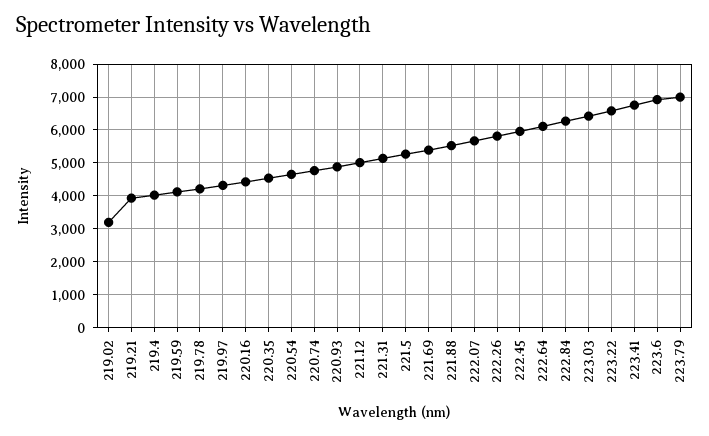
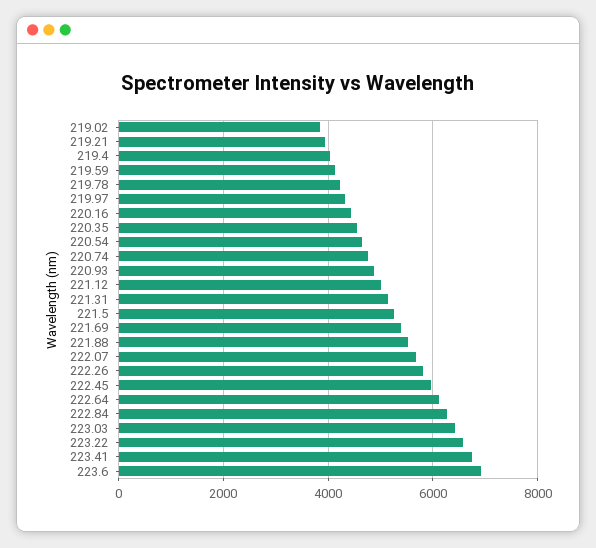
  {
-   "219.02": 3200,
+   "219.02": 3800,
    "219.21": 4000,
    "219.4": 4000,
    "219.59": 4200,
    "219.78": 4200,
    "219.97": 4400,
    "220.16": 4400,
    "220.35": 4600,
    "220.54": 4600,
    "220.74": 4800,
    "220.93": 4800,
    "221.12": 5000,
    "221.31": 5200,
    "221.5": 5200,
    "221.69": 5400,
    "221.88": 5600,
    "222.07": 5600,
    "222.26": 5800,
    "222.45": 6000,
    "222.64": 6200,
    "222.84": 6200,
    "223.03": 6400,
    "223.22": 6600,
    "223.41": 6800,
-   "223.6": 7000,
+   "223.6": 7000
-   "223.79": 7000
  }

